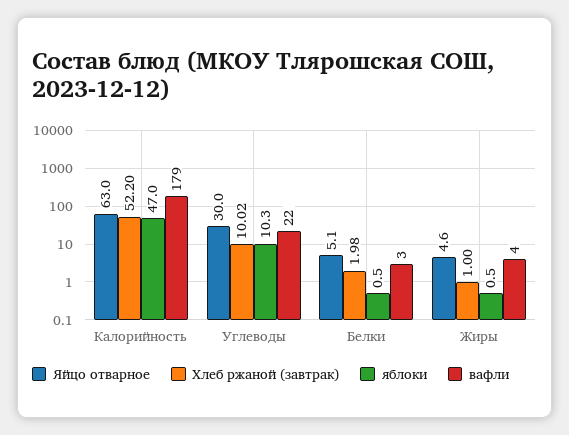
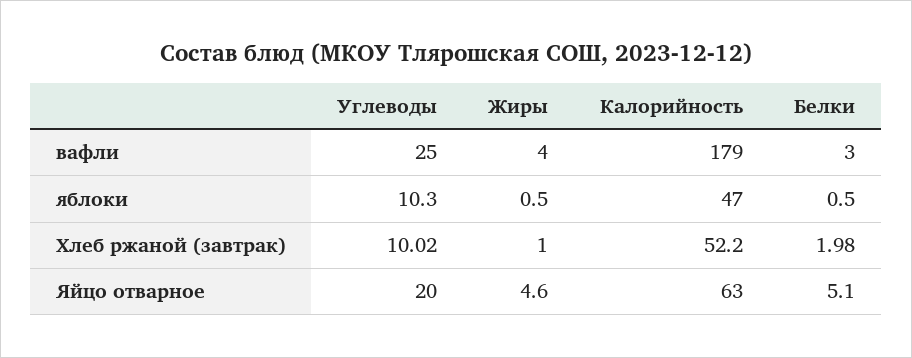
  {
    "Яйцо отварное": {
      "Калорийность": 63,
-     "Углеводы": 30,
+     "Углеводы": 20,
      "Белки": 5.1,
      "Жиры": 4.6
    },
    "Хлеб ржаной (завтрак)": {
      "Калорийность": 52.2,
      "Углеводы": 10.02,
      "Белки": 1.98,
      "Жиры": 1
    },
    "яблоки": {
      "Калорийность": 47,
      "Углеводы": 10.3,
      "Белки": 0.5,
      "Жиры": 0.5
    },
    "вафли": {
      "Калорийность": 179,
-     "Углеводы": 22,
+     "Углеводы": 25,
      "Белки": 3,
      "Жиры": 4
    }
  }

